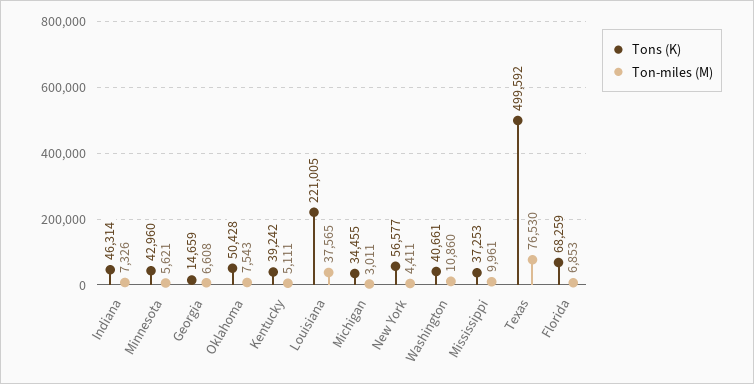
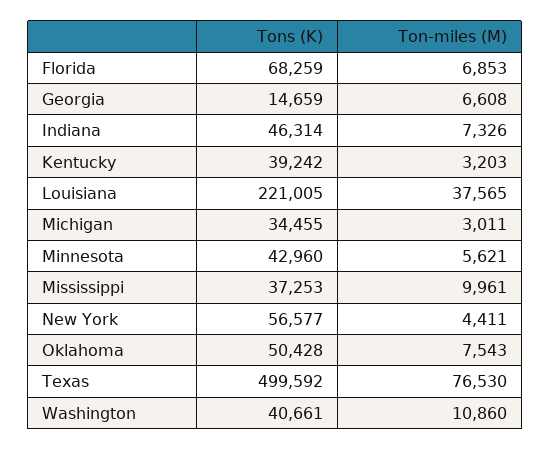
  {
    "Tons (K)": {
      "Indiana": 46314,
      "Minnesota": 42960,
      "Georgia": 14659,
      "Oklahoma": 50428,
      "Kentucky": 39242,
      "Louisiana": 221005,
      "Michigan": 34455,
      "New York": 56577,
      "Washington": 40661,
      "Mississippi": 37253,
      "Texas": 499592,
      "Florida": 68259
    },
    "Ton-miles (M)": {
      "Indiana": 7326,
      "Minnesota": 5621,
      "Georgia": 6608,
      "Oklahoma": 7543,
-     "Kentucky": 5111,
+     "Kentucky": 3203,
      "Louisiana": 37565,
      "Michigan": 3011,
      "New York": 4411,
      "Washington": 10860,
      "Mississippi": 9961,
      "Texas": 76530,
      "Florida": 6853
    }
  }

